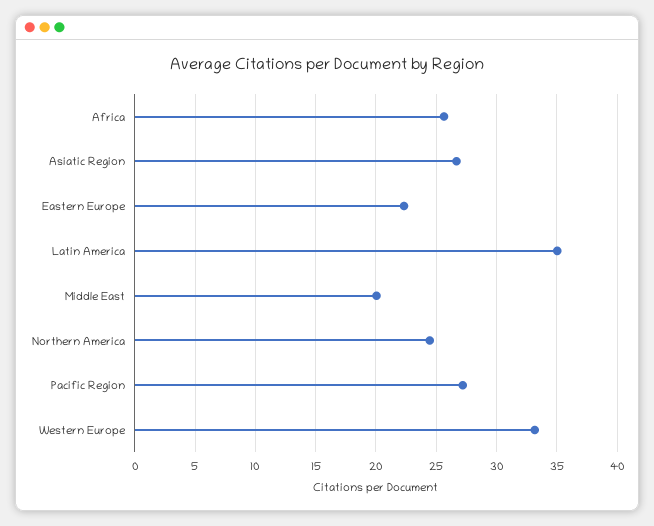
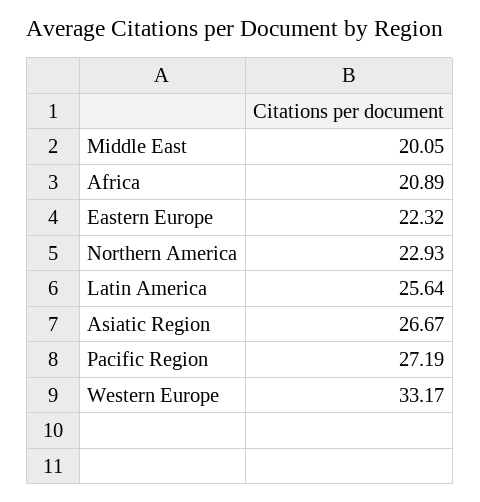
  {
-   "Africa": 25.5,
+   "Africa": 20.89,
    "Asiatic Region": 26.67,
    "Eastern Europe": 22.32,
-   "Latin America": 35,
+   "Latin America": 25.64,
    "Middle East": 20.05,
-   "Northern America": 24.5,
+   "Northern America": 22.93,
    "Pacific Region": 27.19,
    "Western Europe": 33.17
  }

